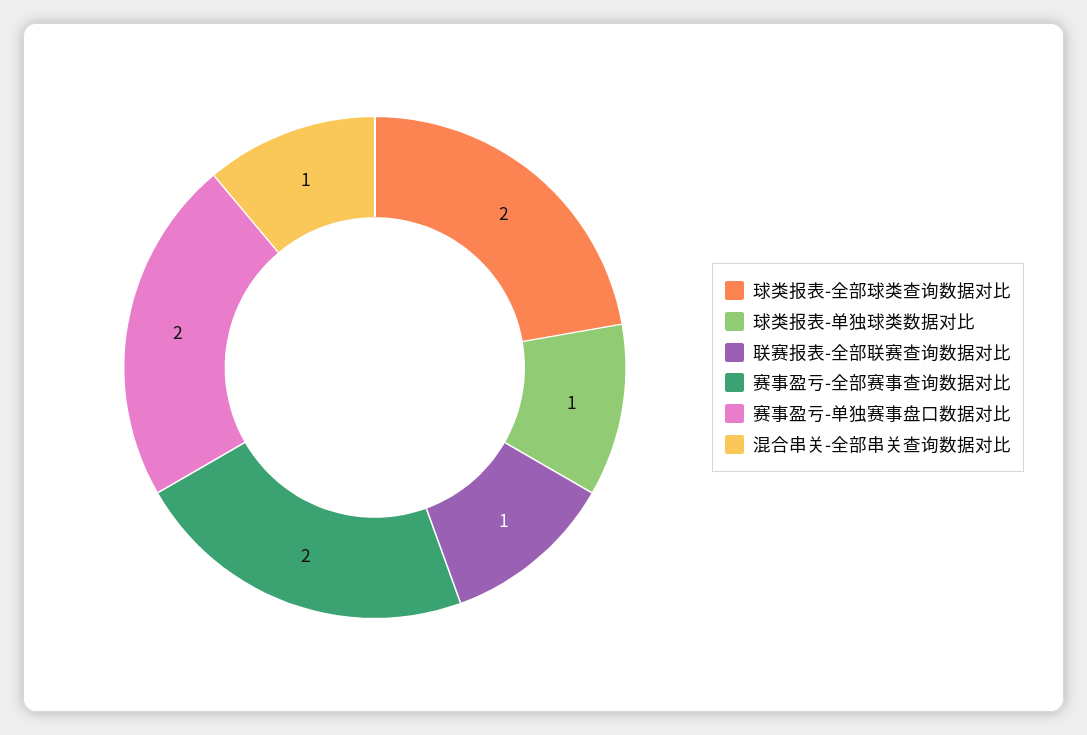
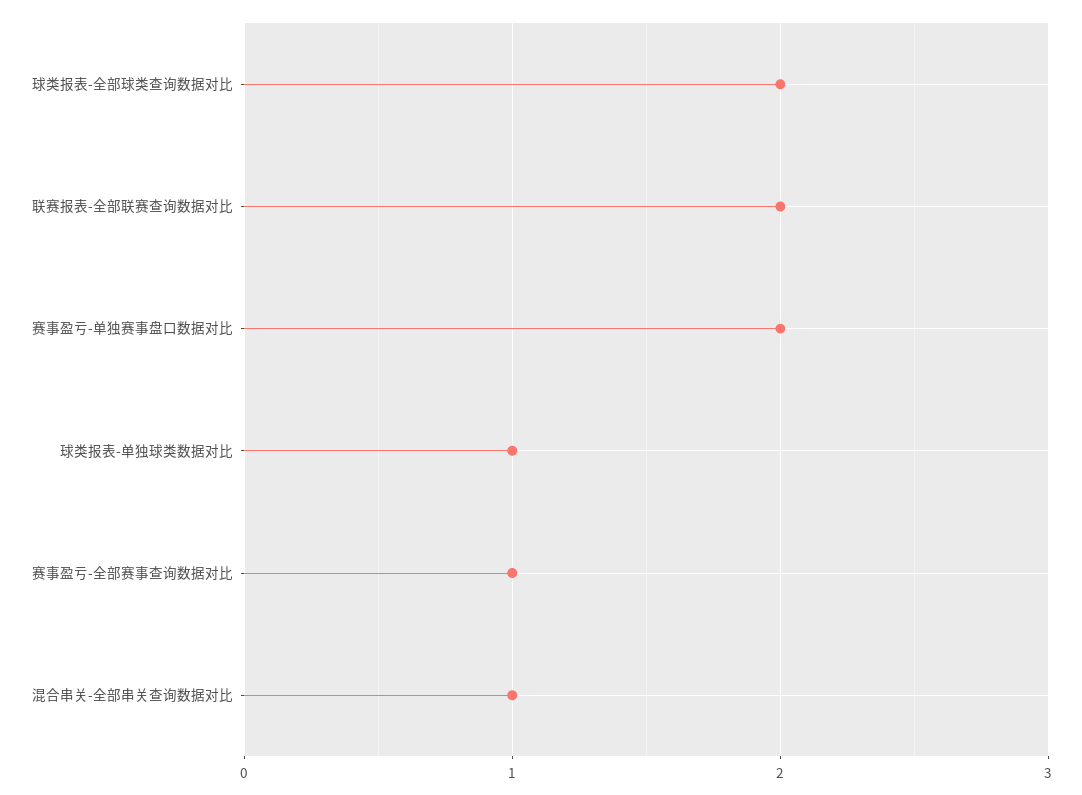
  {
    "球类报表-全部球类查询数据对比": 2,
    "球类报表-单独球类数据对比": 1,
-   "联赛报表-全部联赛查询数据对比": 1,
+   "联赛报表-全部联赛查询数据对比": 2,
-   "赛事盈亏-全部赛事查询数据对比": 2,
+   "赛事盈亏-全部赛事查询数据对比": 1,
    "赛事盈亏-单独赛事盘口数据对比": 2,
    "混合串关-全部串关查询数据对比": 1
  }

